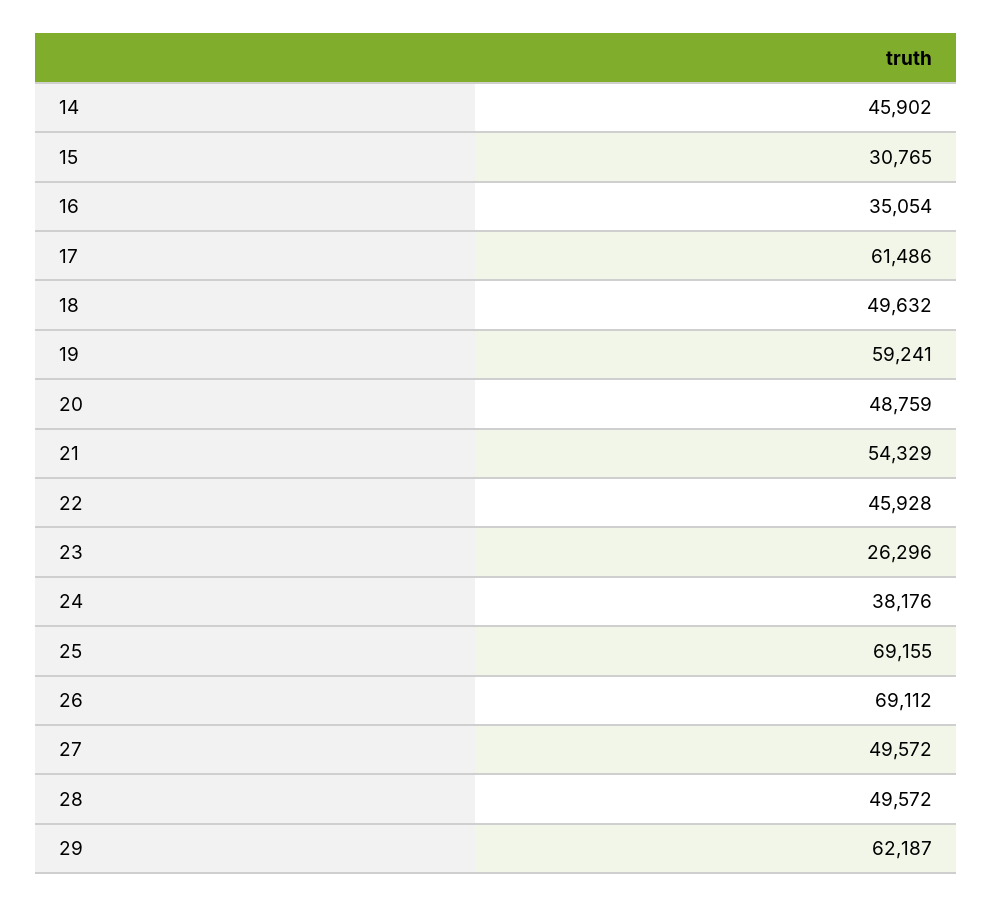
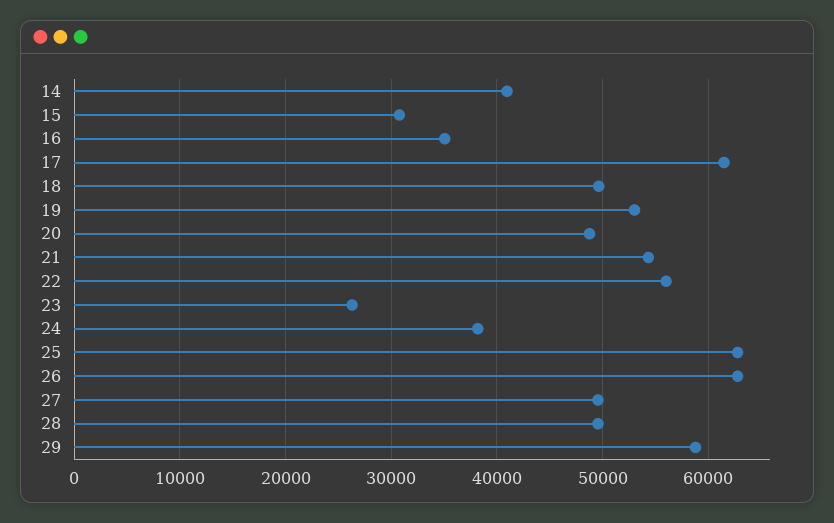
  {
-   "14": 45902,
+   "14": 41000,
    "15": 30765,
    "16": 35054,
    "17": 61486,
    "18": 49632,
-   "19": 59241,
+   "19": 53000,
    "20": 48759,
    "21": 54329,
-   "22": 45928,
+   "22": 56000,
    "23": 26296,
    "24": 38176,
-   "25": 69155,
+   "25": 63000,
-   "26": 69112,
+   "26": 63000,
    "27": 49572,
    "28": 49572,
-   "29": 62187
+   "29": 59000
  }

